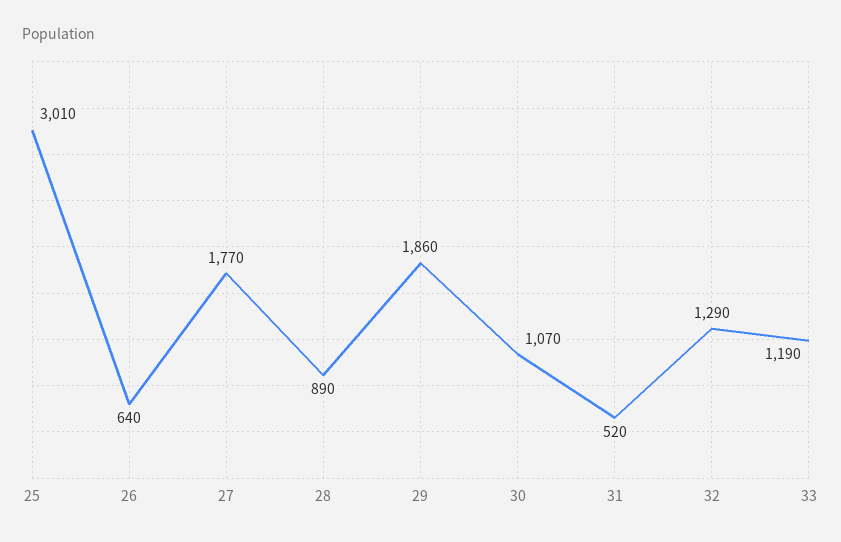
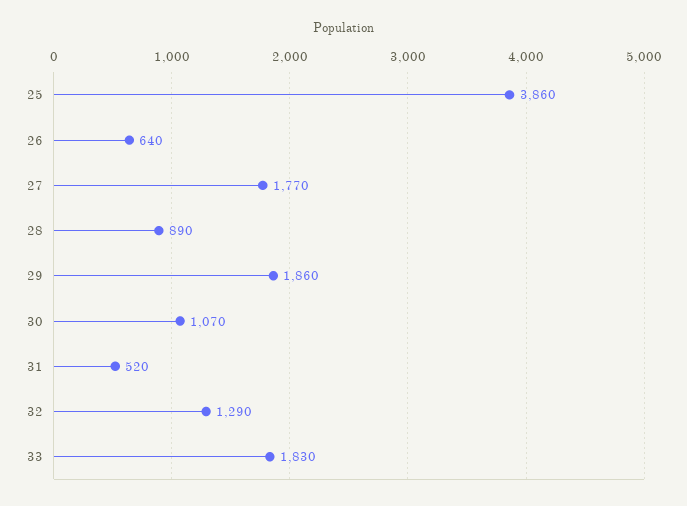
  {
-   "25": 3010,
+   "25": 3860,
    "26": 640,
    "27": 1770,
    "28": 890,
    "29": 1860,
    "30": 1070,
    "31": 520,
    "32": 1290,
-   "33": 1190
+   "33": 1830
  }

